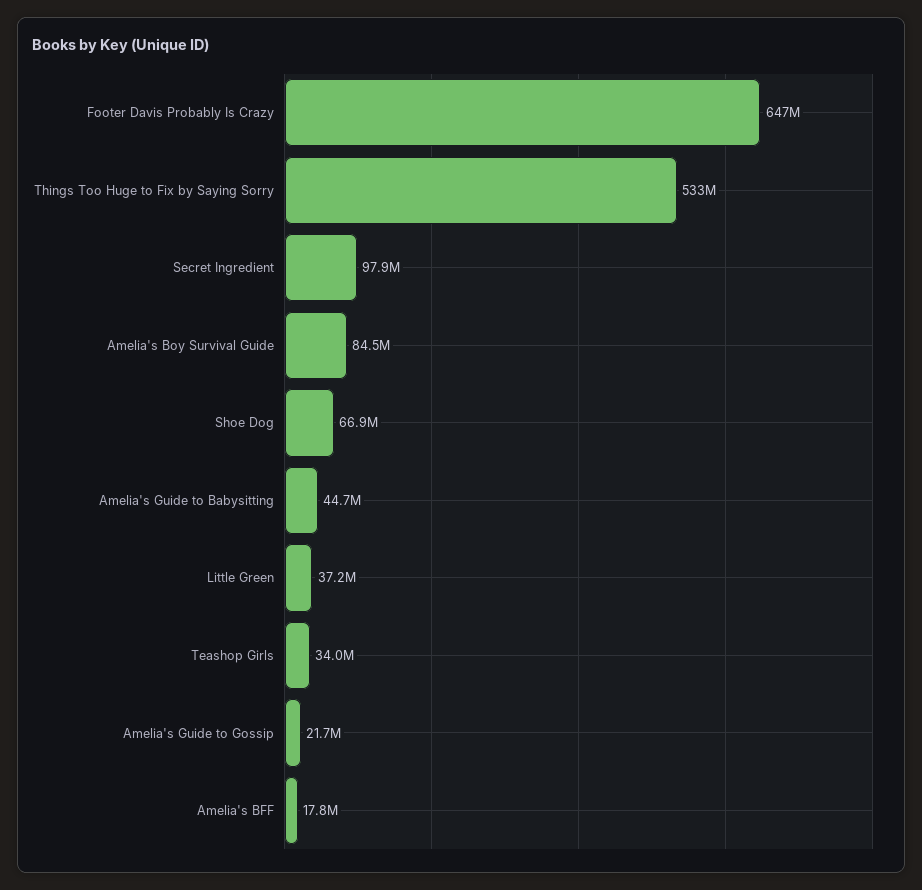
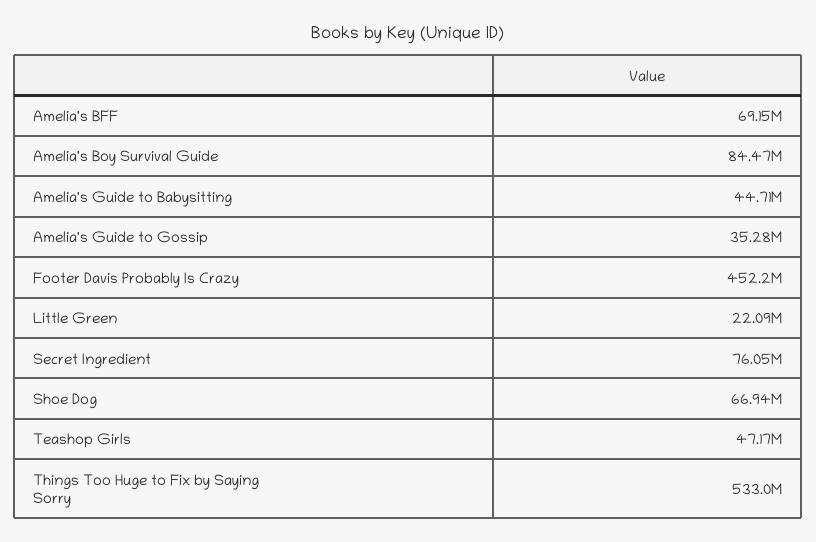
  {
-   "Footer Davis Probably Is Crazy": 647000000,
+   "Footer Davis Probably Is Crazy": 452200000,
    "Things Too Huge to Fix by Saying Sorry": 533000000,
-   "Secret Ingredient": 97900000,
+   "Secret Ingredient": 76050000,
    "Amelia's Boy Survival Guide": 84470000,
    "Shoe Dog": 66940000,
    "Amelia's Guide to Babysitting": 44710000,
-   "Little Green": 37200000,
+   "Little Green": 22090000,
-   "Teashop Girls": 34000000,
+   "Teashop Girls": 47170000,
-   "Amelia's Guide to Gossip": 21700000,
+   "Amelia's Guide to Gossip": 35280000,
-   "Amelia's BFF": 17800000
+   "Amelia's BFF": 69150000
  }

